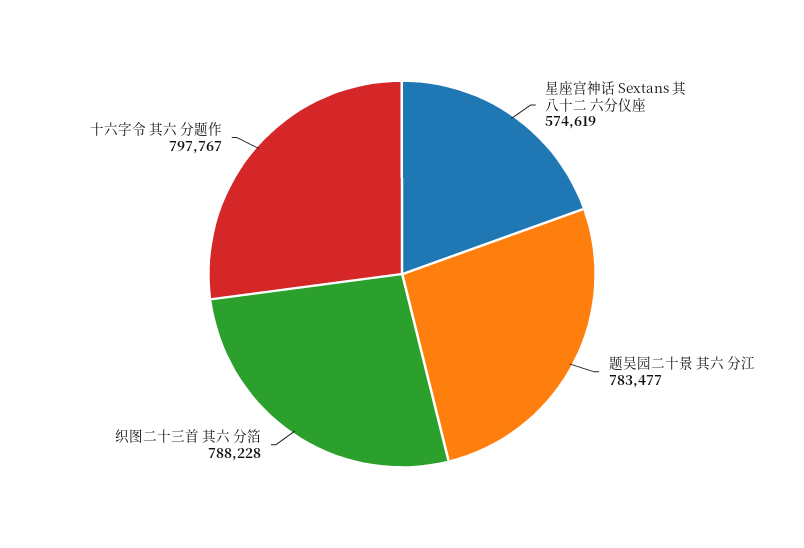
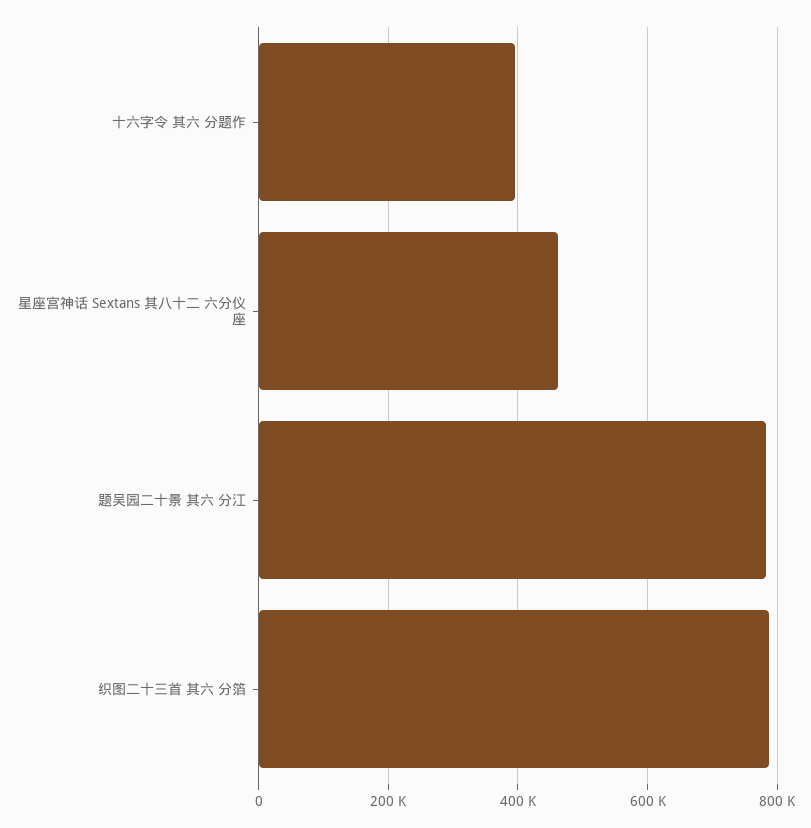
  {
-   "星座宫神话 Sextans 其八十二 六分仪座": 574619,
+   "星座宫神话 Sextans 其八十二 六分仪座": 460000,
    "题吴园二十景 其六 分江": 783477,
    "织图二十三首 其六 分箔": 788228,
-   "十六字令 其六 分题作": 797767
+   "十六字令 其六 分题作": 400000
  }

